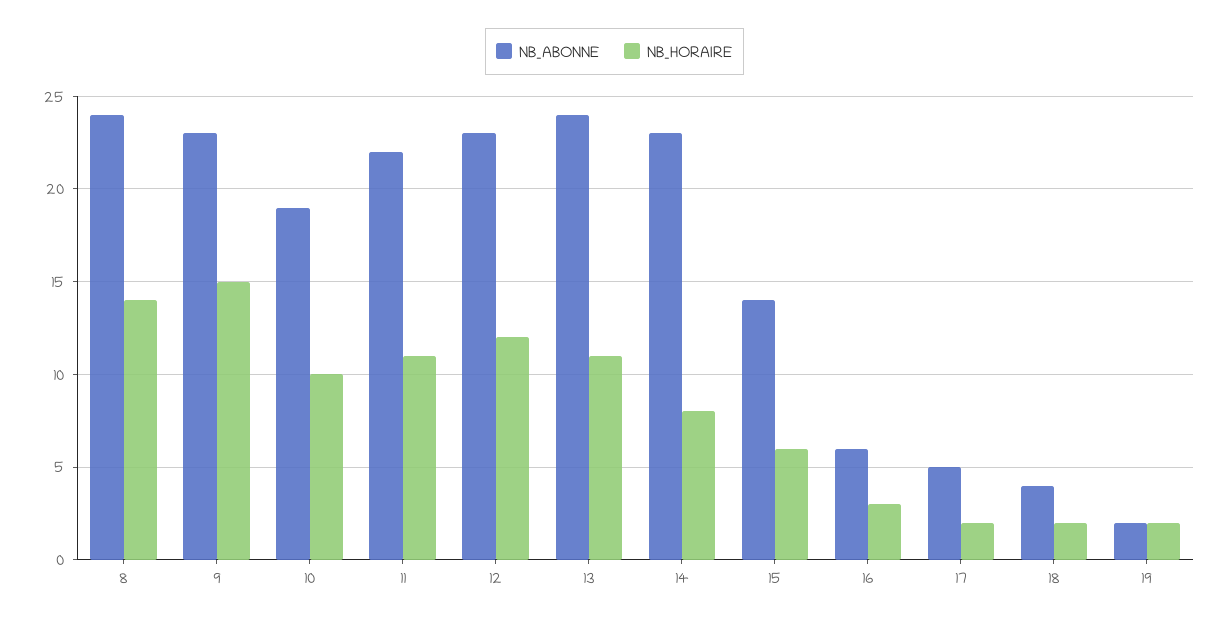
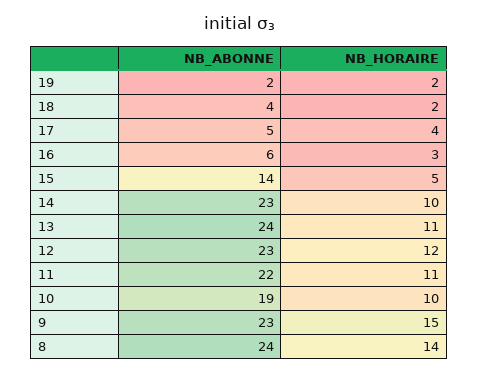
  {
    "NB_ABONNE": {
      "8": 24,
      "9": 23,
      "10": 19,
      "11": 22,
      "12": 23,
      "13": 24,
      "14": 23,
      "15": 14,
      "16": 6,
      "17": 5,
      "18": 4,
      "19": 2
    },
    "NB_HORAIRE": {
      "8": 14,
      "9": 15,
      "10": 10,
      "11": 11,
      "12": 12,
      "13": 11,
-     "14": 8,
+     "14": 10,
-     "15": 6,
+     "15": 5,
      "16": 3,
-     "17": 2,
+     "17": 4,
      "18": 2,
      "19": 2
    }
  }

